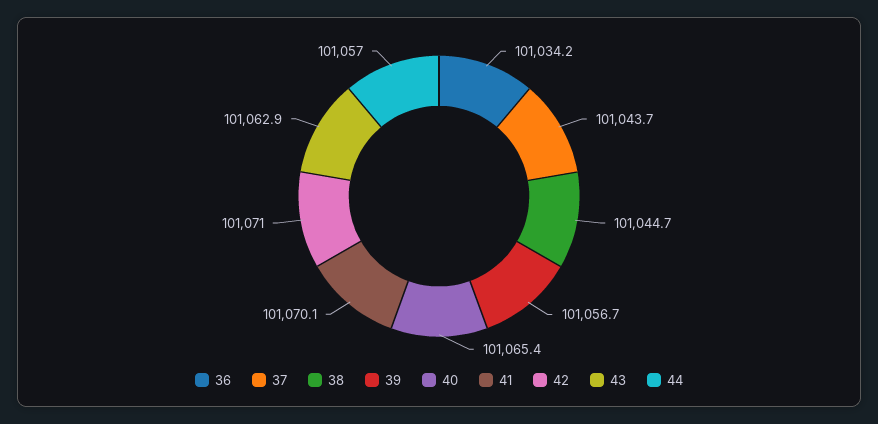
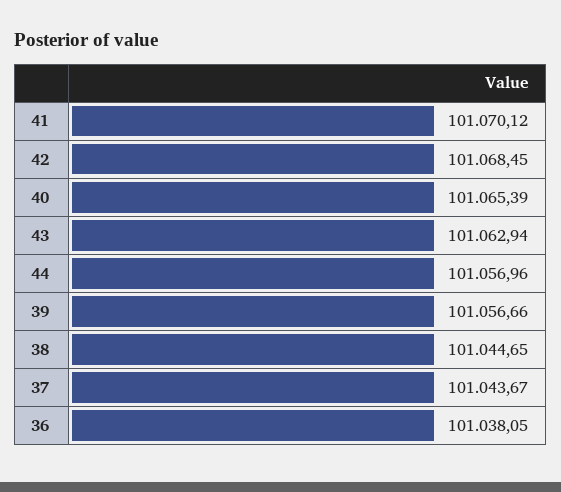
  {
-   "36": 101034.2,
+   "36": 101038.05,
    "37": 101043.67,
    "38": 101044.65,
    "39": 101056.66,
    "40": 101065.39,
    "41": 101070.12,
-   "42": 101071,
+   "42": 101068.45,
    "43": 101062.94,
    "44": 101056.96
  }

